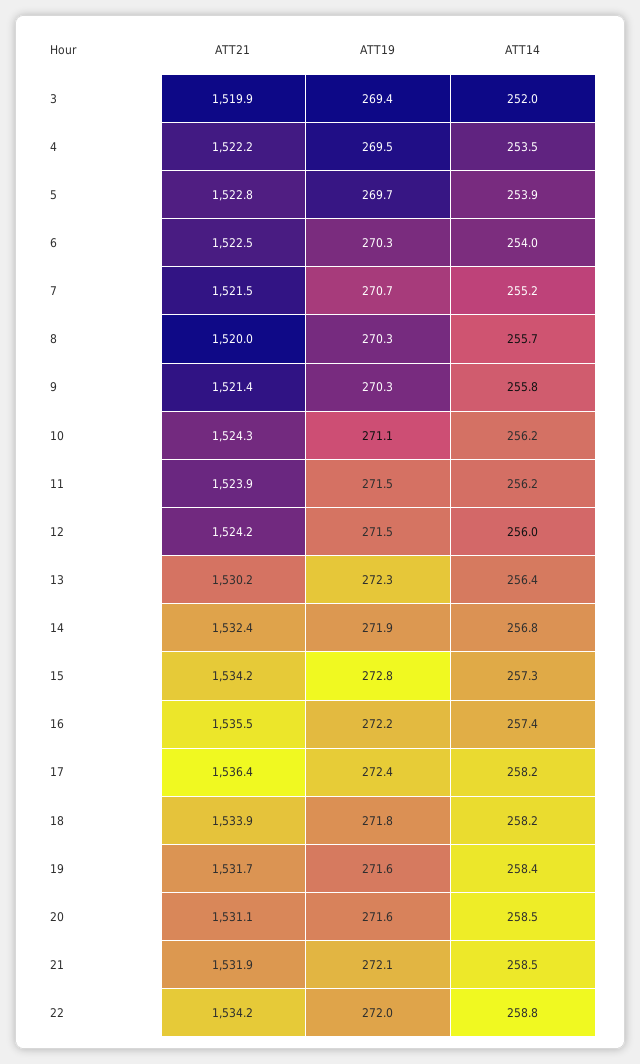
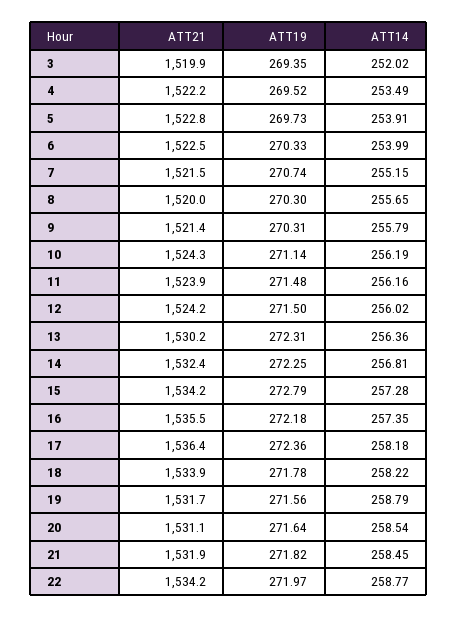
  {
    "ATT21": {
      "3": 1519.9,
      "4": 1522.2,
      "5": 1522.8,
      "6": 1522.5,
      "7": 1521.5,
      "8": 1520,
      "9": 1521.4,
      "10": 1524.3,
      "11": 1523.9,
      "12": 1524.2,
      "13": 1530.2,
      "14": 1532.4,
      "15": 1534.2,
      "16": 1535.5,
      "17": 1536.4,
      "18": 1533.9,
      "19": 1531.7,
      "20": 1531.1,
      "21": 1531.9,
      "22": 1534.2
    },
    "ATT19": {
      "3": 269.35,
      "4": 269.52,
      "5": 269.73,
      "6": 270.33,
      "7": 270.74,
      "8": 270.3,
      "9": 270.31,
      "10": 271.14,
      "11": 271.48,
      "12": 271.5,
      "13": 272.31,
-     "14": 271.9,
+     "14": 272.25,
      "15": 272.79,
      "16": 272.18,
      "17": 272.36,
      "18": 271.78,
      "19": 271.56,
      "20": 271.64,
-     "21": 272.1,
+     "21": 271.82,
      "22": 271.97
    },
    "ATT14": {
      "3": 252.02,
      "4": 253.49,
      "5": 253.91,
      "6": 253.99,
      "7": 255.15,
      "8": 255.65,
      "9": 255.79,
      "10": 256.19,
      "11": 256.16,
      "12": 256.02,
      "13": 256.36,
      "14": 256.81,
      "15": 257.28,
      "16": 257.35,
      "17": 258.18,
      "18": 258.22,
-     "19": 258.4,
+     "19": 258.79,
      "20": 258.54,
      "21": 258.45,
      "22": 258.77
    }
  }

